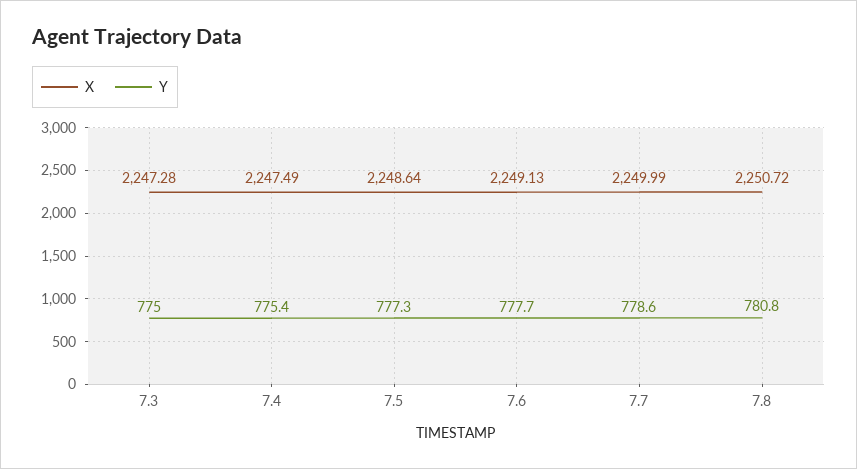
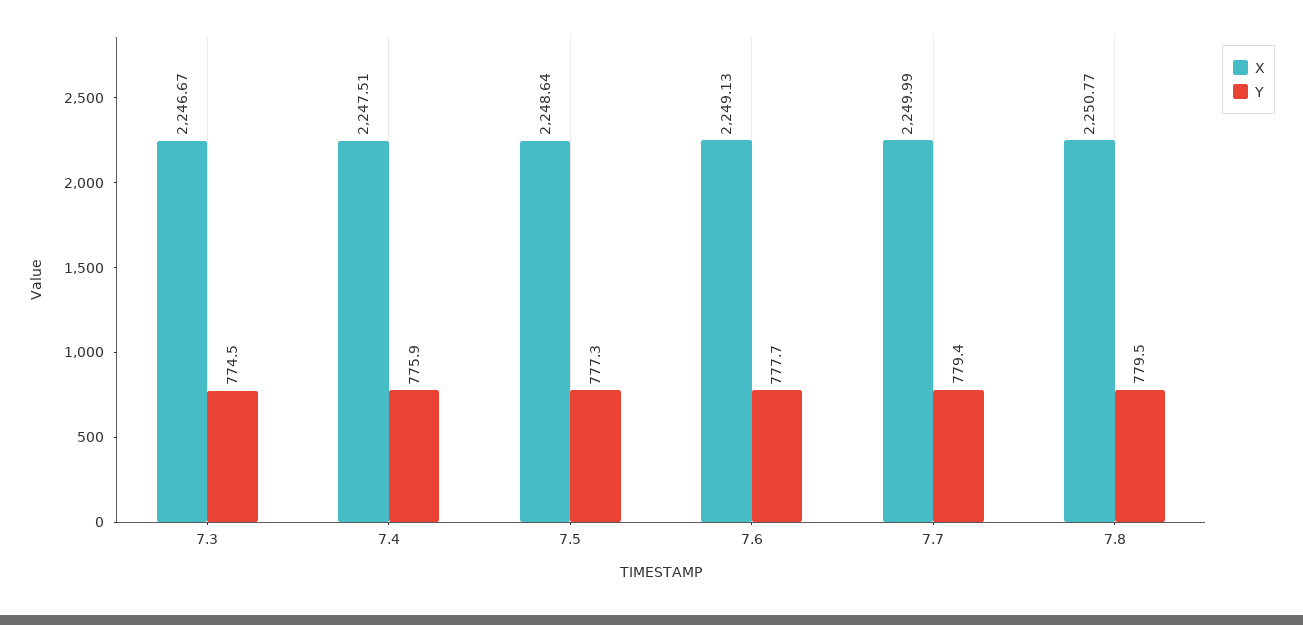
  {
    "X": {
-     "7.3": 2247.28,
+     "7.3": 2246.67,
-     "7.4": 2247.49,
+     "7.4": 2247.51,
      "7.5": 2248.64,
      "7.6": 2249.13,
      "7.7": 2249.99,
-     "7.8": 2250.72
+     "7.8": 2250.77
    },
    "Y": {
-     "7.3": 775,
+     "7.3": 774.5,
-     "7.4": 775.4,
+     "7.4": 775.9,
      "7.5": 777.3,
      "7.6": 777.7,
-     "7.7": 778.6,
+     "7.7": 779.4,
-     "7.8": 780.8
+     "7.8": 779.5
    }
  }

